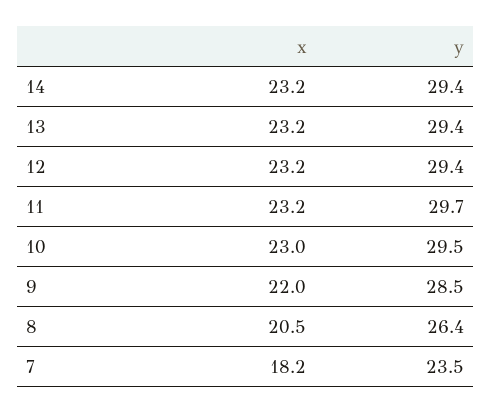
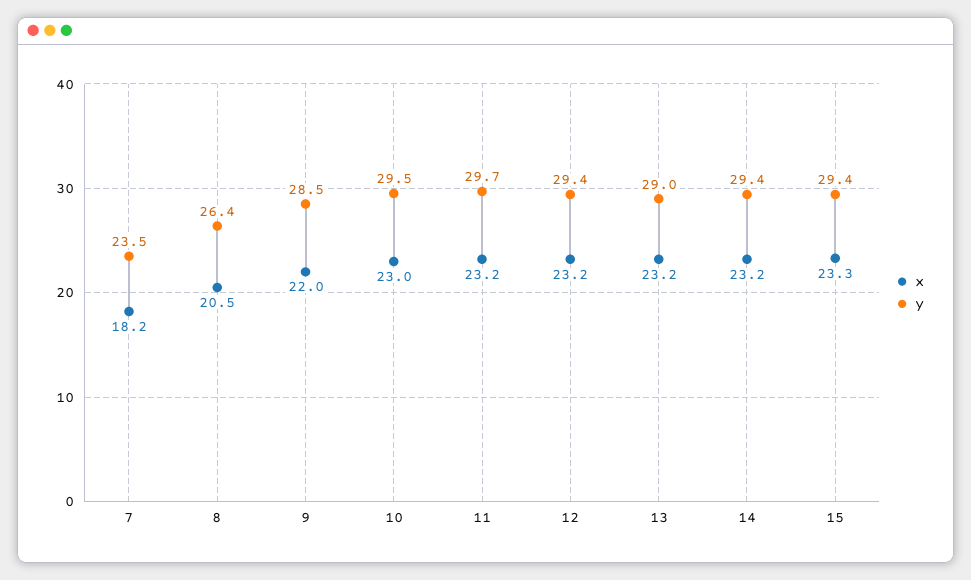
  {
    "x": {
      "14": 23.2,
      "13": 23.2,
      "12": 23.2,
      "11": 23.2,
      "10": 23,
      "9": 22,
      "8": 20.5,
-     "7": 18.2
+     "7": 18.2,
+     "15": 23.3
    },
    "y": {
      "14": 29.4,
-     "13": 29.4,
+     "13": 29,
      "12": 29.4,
      "11": 29.7,
      "10": 29.5,
      "9": 28.5,
      "8": 26.4,
-     "7": 23.5
+     "7": 23.5,
+     "15": 29.4
    }
  }

